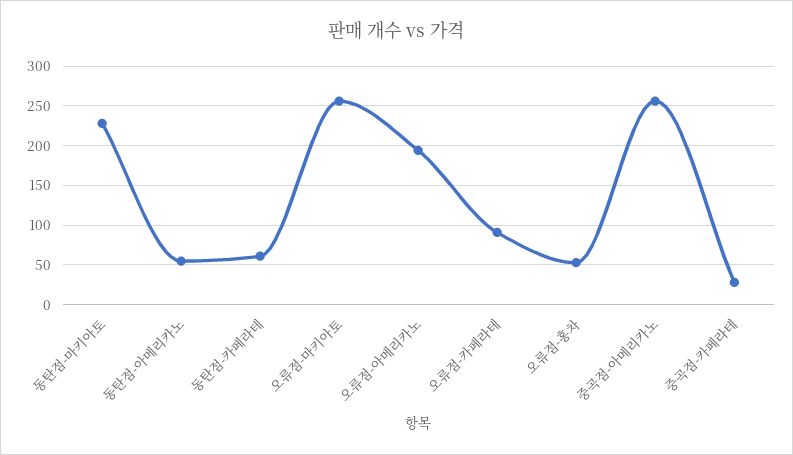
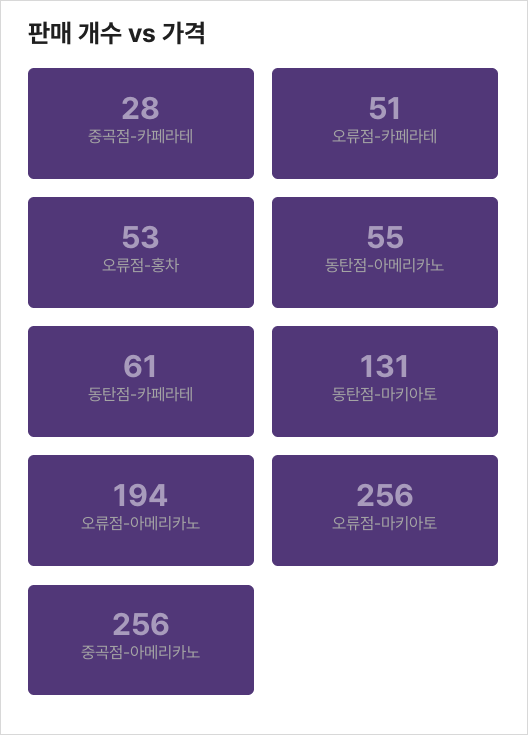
  {
-   "동탄점-마키아토": 230,
+   "동탄점-마키아토": 131,
    "동탄점-아메리카노": 55,
    "동탄점-카페라테": 61,
    "오류점-마키아토": 256,
    "오류점-아메리카노": 194,
-   "오류점-카페라테": 90,
+   "오류점-카페라테": 51,
    "오류점-홍차": 53,
    "중곡점-아메리카노": 256,
    "중곡점-카페라테": 28
  }

